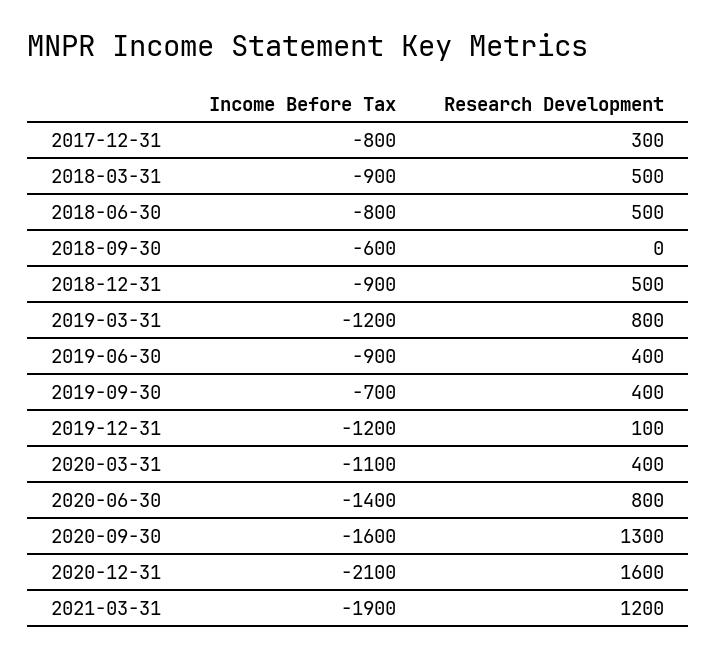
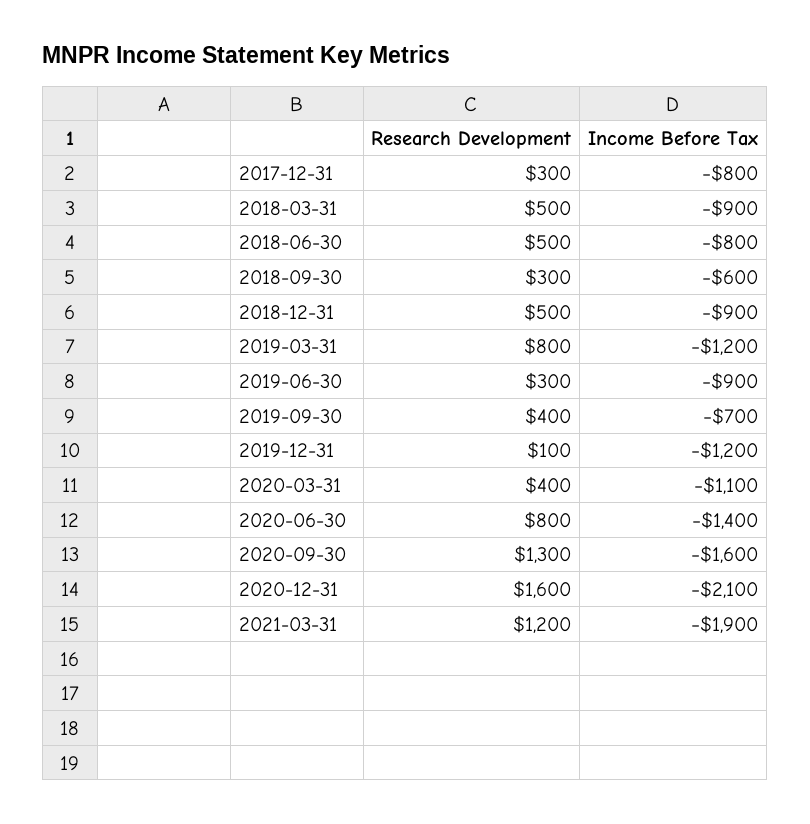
  {
    "Income Before Tax": {
      "2017-12-31": -800,
      "2018-03-31": -900,
      "2018-06-30": -800,
      "2018-09-30": -600,
      "2018-12-31": -900,
      "2019-03-31": -1200,
      "2019-06-30": -900,
      "2019-09-30": -700,
      "2019-12-31": -1200,
      "2020-03-31": -1100,
      "2020-06-30": -1400,
      "2020-09-30": -1600,
      "2020-12-31": -2100,
      "2021-03-31": -1900
    },
    "Research Development": {
      "2017-12-31": 300,
      "2018-03-31": 500,
      "2018-06-30": 500,
-     "2018-09-30": 0,
+     "2018-09-30": 300,
      "2018-12-31": 500,
      "2019-03-31": 800,
-     "2019-06-30": 400,
+     "2019-06-30": 300,
      "2019-09-30": 400,
      "2019-12-31": 100,
      "2020-03-31": 400,
      "2020-06-30": 800,
      "2020-09-30": 1300,
      "2020-12-31": 1600,
      "2021-03-31": 1200
    }
  }

